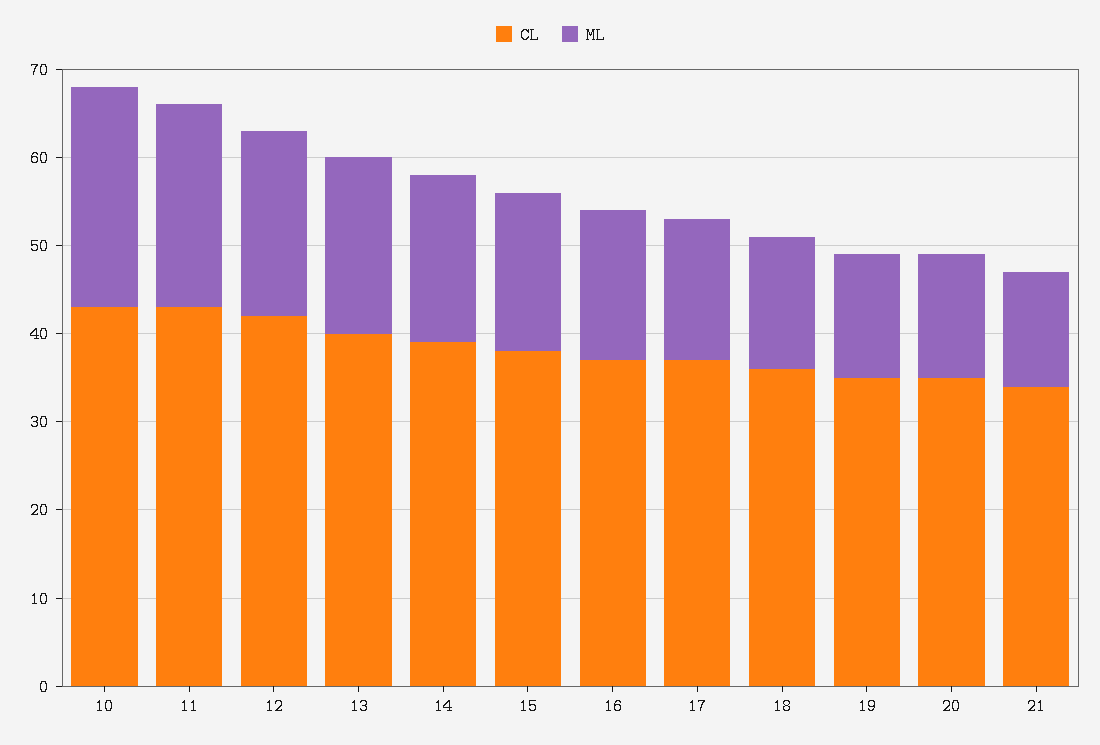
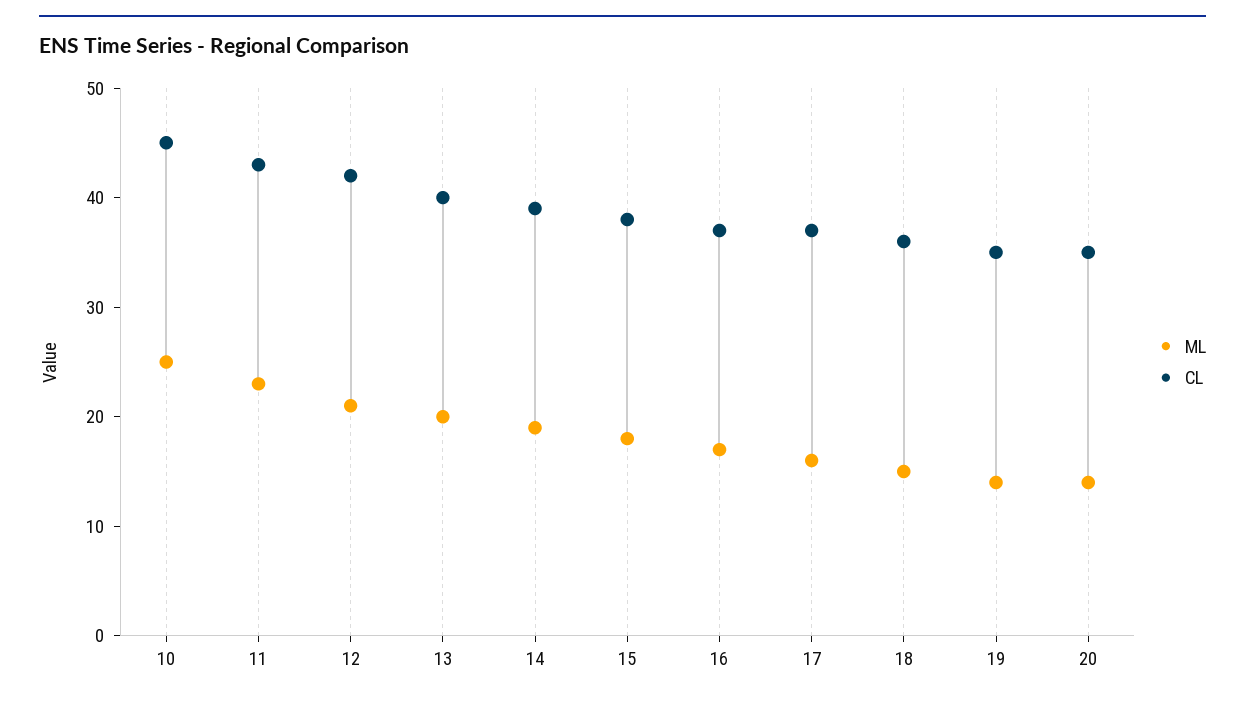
  {
    "CL": {
-     "10": 43,
+     "10": 45,
      "11": 43,
      "12": 42,
      "13": 40,
      "14": 39,
      "15": 38,
      "16": 37,
      "17": 37,
      "18": 36,
      "19": 35,
-     "20": 35,
+     "20": 35
-     "21": 34
    },
    "ML": {
      "10": 25,
      "11": 23,
      "12": 21,
      "13": 20,
      "14": 19,
      "15": 18,
      "16": 17,
      "17": 16,
      "18": 15,
      "19": 14,
-     "20": 14,
+     "20": 14
-     "21": 13
    }
  }

